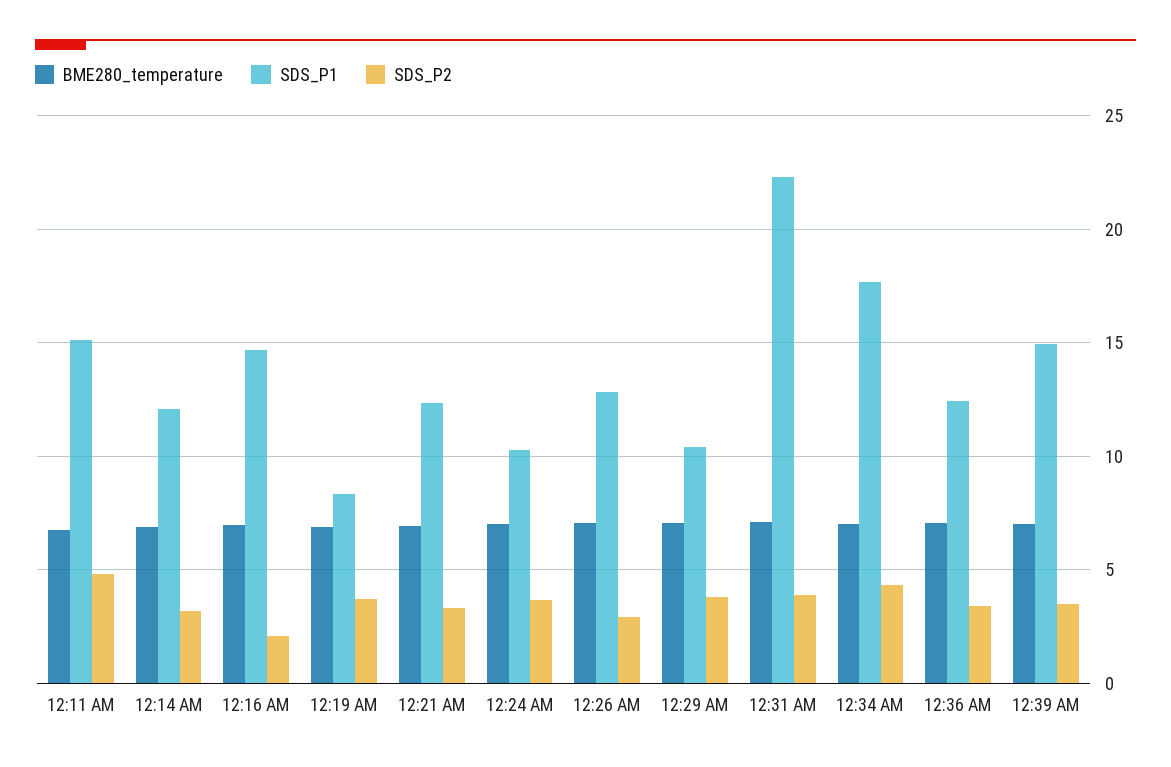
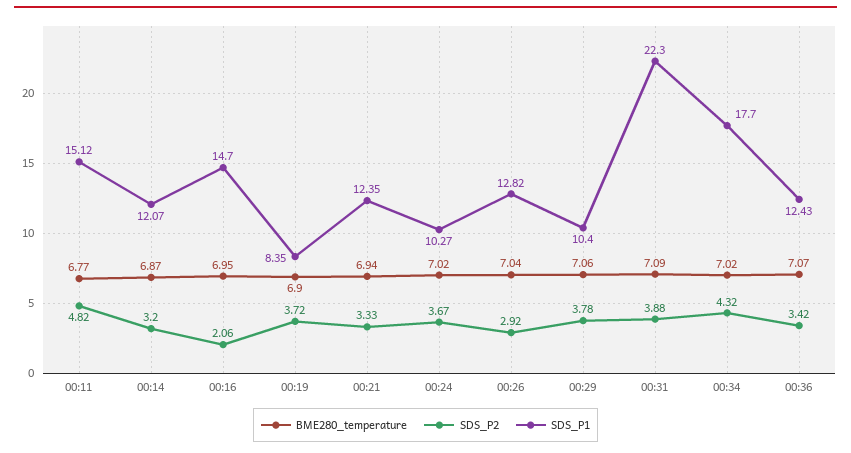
  {
    "BME280_temperature": {
      "12:11 AM": 6.77,
      "12:14 AM": 6.87,
      "12:16 AM": 6.95,
      "12:19 AM": 6.9,
      "12:21 AM": 6.94,
      "12:24 AM": 7.02,
      "12:26 AM": 7.04,
      "12:29 AM": 7.06,
      "12:31 AM": 7.09,
      "12:34 AM": 7.02,
-     "12:36 AM": 7.07,
+     "12:36 AM": 7.07
-     "12:39 AM": 7
    },
    "SDS_P1": {
      "12:11 AM": 15.12,
      "12:14 AM": 12.07,
      "12:16 AM": 14.7,
      "12:19 AM": 8.35,
      "12:21 AM": 12.35,
      "12:24 AM": 10.27,
      "12:26 AM": 12.82,
      "12:29 AM": 10.4,
      "12:31 AM": 22.3,
      "12:34 AM": 17.7,
-     "12:36 AM": 12.43,
+     "12:36 AM": 12.43
-     "12:39 AM": 15
    },
    "SDS_P2": {
      "12:11 AM": 4.82,
      "12:14 AM": 3.2,
      "12:16 AM": 2.06,
      "12:19 AM": 3.72,
      "12:21 AM": 3.33,
      "12:24 AM": 3.67,
      "12:26 AM": 2.92,
      "12:29 AM": 3.78,
      "12:31 AM": 3.88,
      "12:34 AM": 4.32,
-     "12:36 AM": 3.42,
+     "12:36 AM": 3.42
-     "12:39 AM": 3.5
    }
  }

